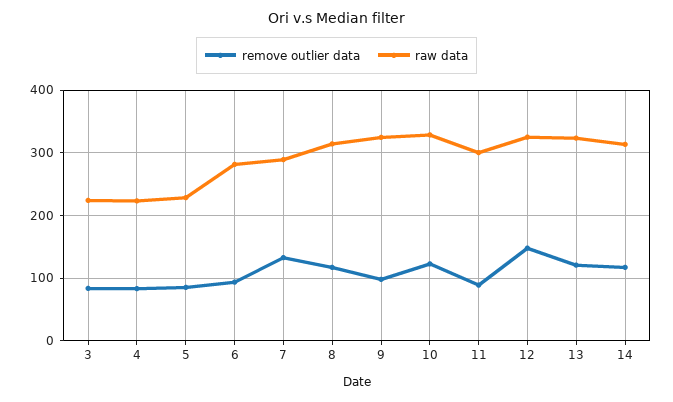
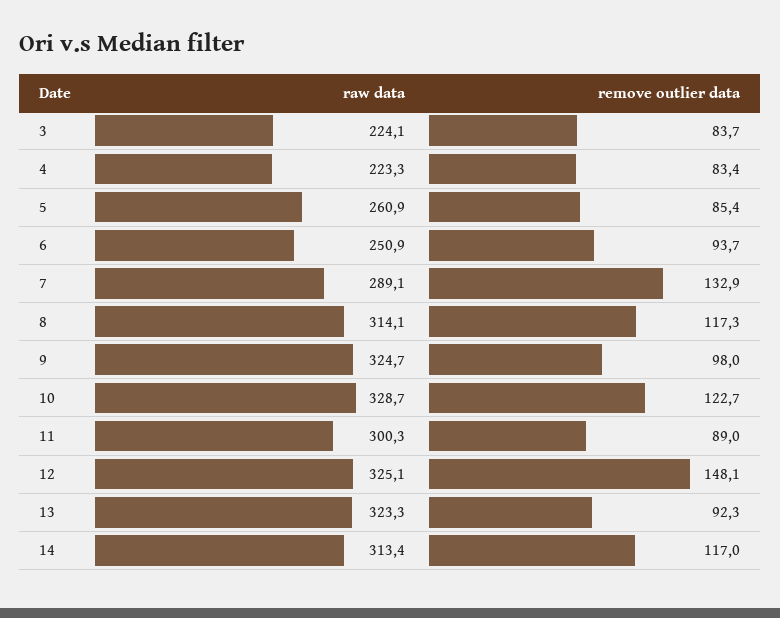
  {
    "remove outlier data": {
      "3": 83.7,
      "4": 83.4,
      "5": 85.4,
      "6": 93.7,
      "7": 132.9,
      "8": 117.3,
      "9": 98,
      "10": 122.7,
      "11": 89,
      "12": 148.1,
-     "13": 120,
+     "13": 92.3,
      "14": 117
    },
    "raw data": {
      "3": 224.1,
      "4": 223.3,
-     "5": 230,
+     "5": 260.9,
-     "6": 280,
+     "6": 250.9,
      "7": 289.1,
      "8": 314.1,
      "9": 324.7,
      "10": 328.7,
      "11": 300.3,
      "12": 325.1,
      "13": 323.3,
      "14": 313.4
    }
  }

